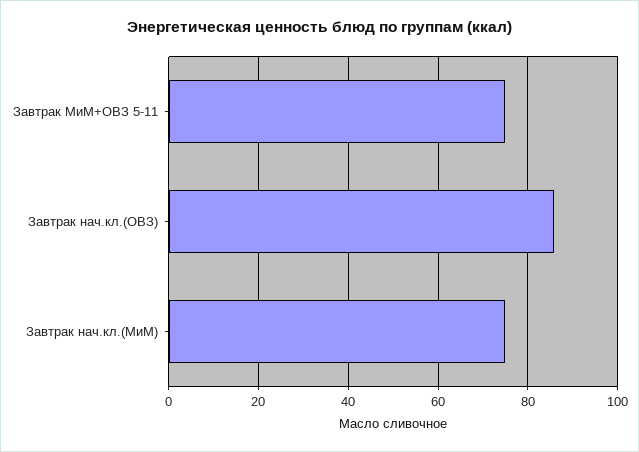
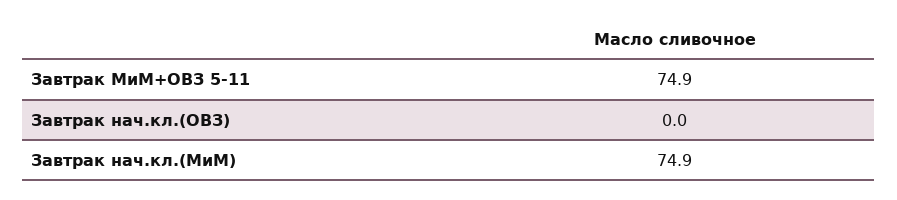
  {
    "Завтрак МиМ+ОВЗ 5-11": 74.9,
-   "Завтрак нач.кл.(ОВЗ)": 86,
+   "Завтрак нач.кл.(ОВЗ)": 0,
    "Завтрак нач.кл.(МиМ)": 74.9
  }

